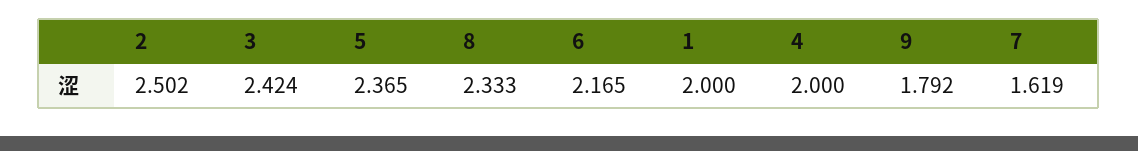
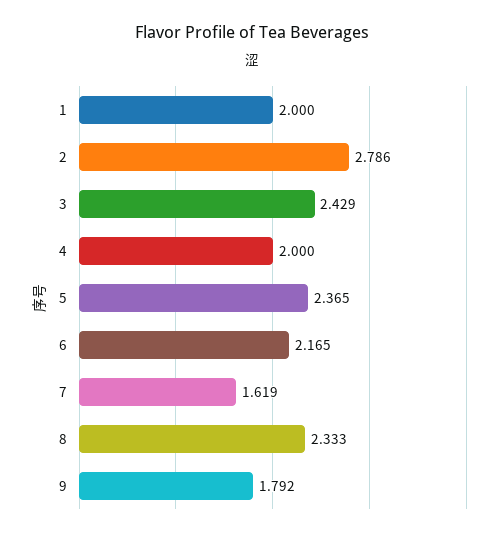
  {
-   "2": 2.502,
+   "2": 2.786,
-   "3": 2.424,
+   "3": 2.429,
    "5": 2.365,
    "8": 2.333,
    "6": 2.165,
    "1": 2,
    "4": 2,
    "9": 1.792,
    "7": 1.619
  }

